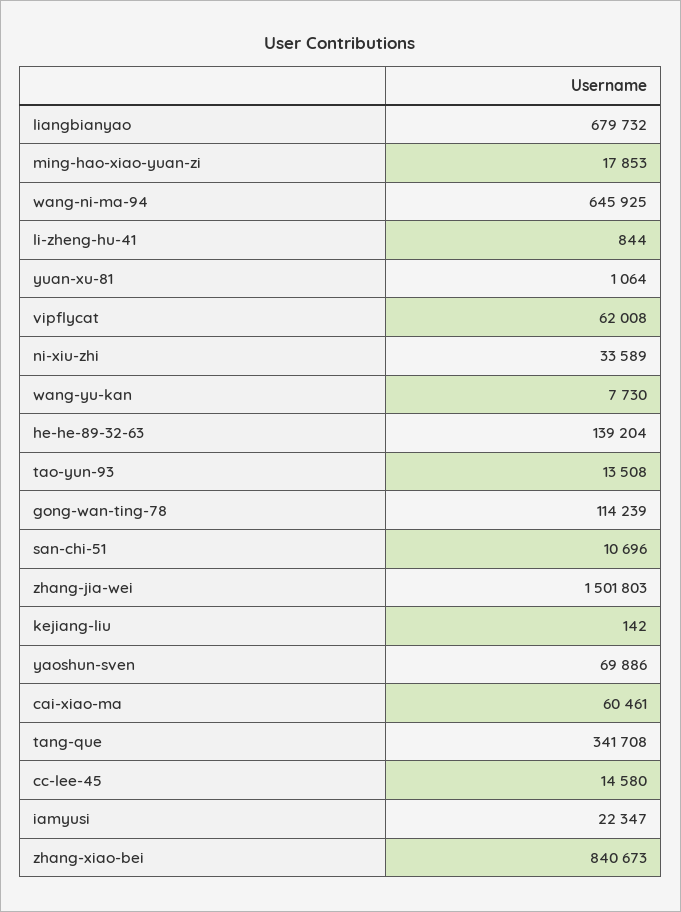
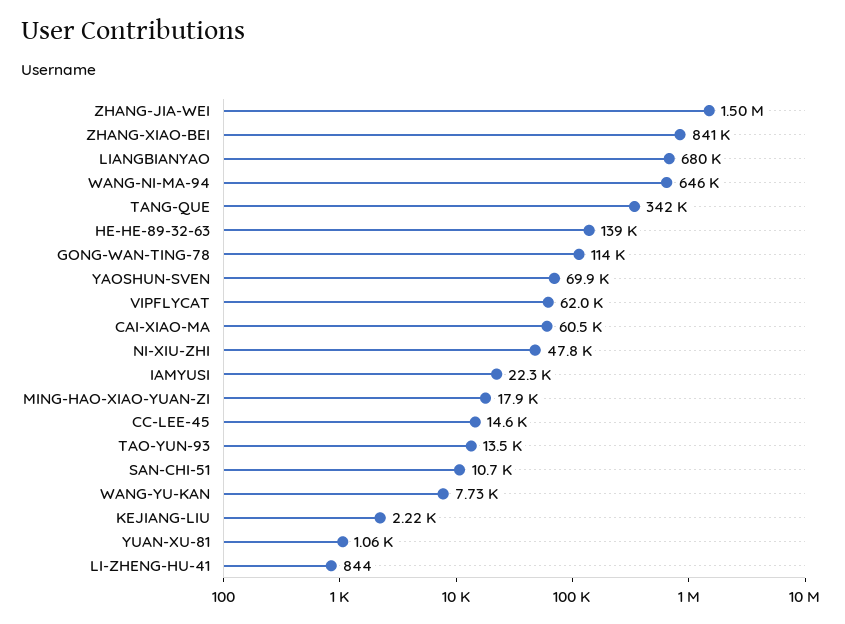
  {
    "liangbianyao": 679732,
    "ming-hao-xiao-yuan-zi": 17853,
    "wang-ni-ma-94": 645925,
    "li-zheng-hu-41": 844,
    "yuan-xu-81": 1064,
    "vipflycat": 62008,
-   "ni-xiu-zhi": 33589,
+   "ni-xiu-zhi": 47800,
    "wang-yu-kan": 7730,
    "he-he-89-32-63": 139204,
    "tao-yun-93": 13508,
    "gong-wan-ting-78": 114239,
    "san-chi-51": 10696,
    "zhang-jia-wei": 1501803,
-   "kejiang-liu": 142,
+   "kejiang-liu": 2220,
    "yaoshun-sven": 69886,
    "cai-xiao-ma": 60461,
    "tang-que": 341708,
    "cc-lee-45": 14580,
    "iamyusi": 22347,
    "zhang-xiao-bei": 840673
  }

